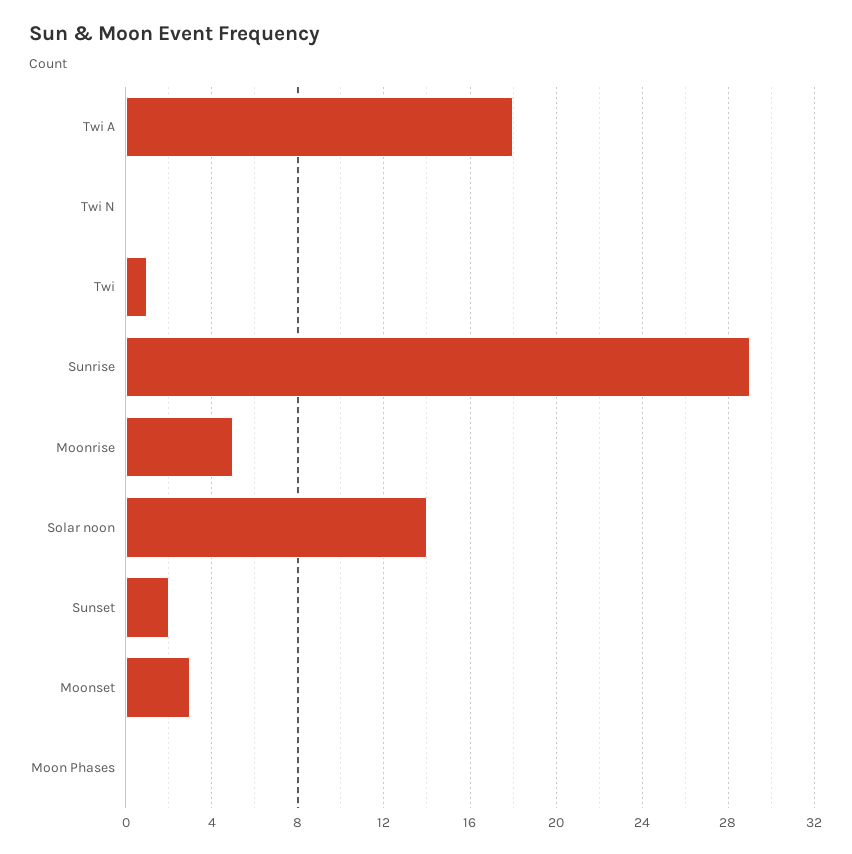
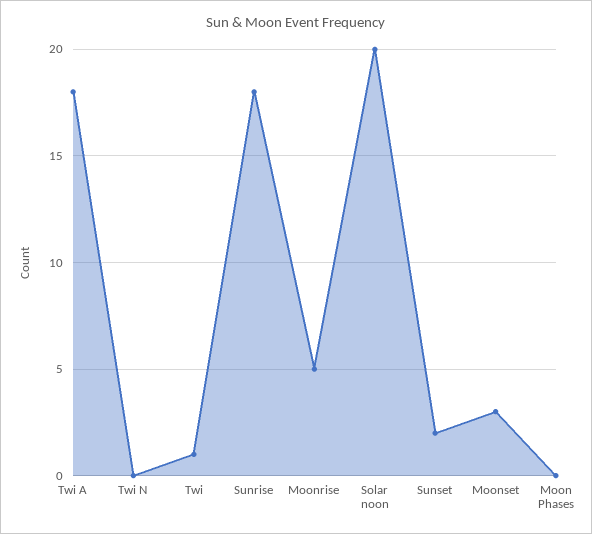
  {
    "Twi A": 18,
    "Twi N": 0,
    "Twi": 1,
-   "Sunrise": 29,
+   "Sunrise": 18,
    "Moonrise": 5,
-   "Solar noon": 14,
+   "Solar noon": 20,
    "Sunset": 2,
    "Moonset": 3,
    "Moon Phases": 0
  }

